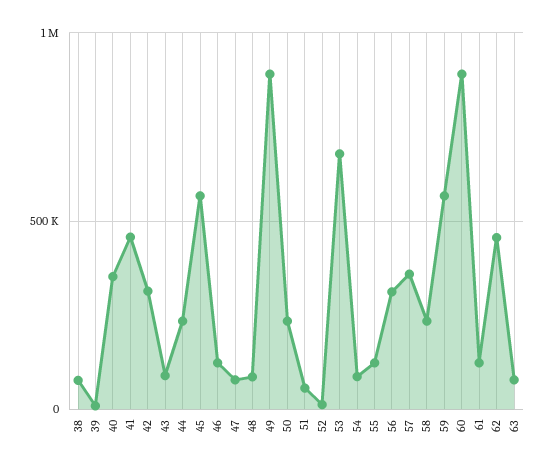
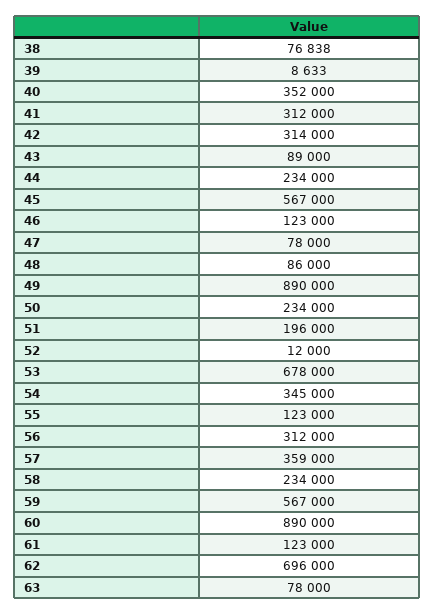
  {
    "38": 76838,
    "39": 8633,
    "40": 352000,
-   "41": 450000,
+   "41": 312000,
    "42": 314000,
    "43": 89000,
    "44": 234000,
    "45": 567000,
    "46": 123000,
    "47": 78000,
    "48": 86000,
    "49": 890000,
    "50": 234000,
-   "51": 50000,
+   "51": 196000,
    "52": 12000,
    "53": 678000,
-   "54": 100000,
+   "54": 345000,
    "55": 123000,
    "56": 312000,
    "57": 359000,
    "58": 234000,
    "59": 567000,
    "60": 890000,
    "61": 123000,
-   "62": 450000,
+   "62": 696000,
    "63": 78000
  }

